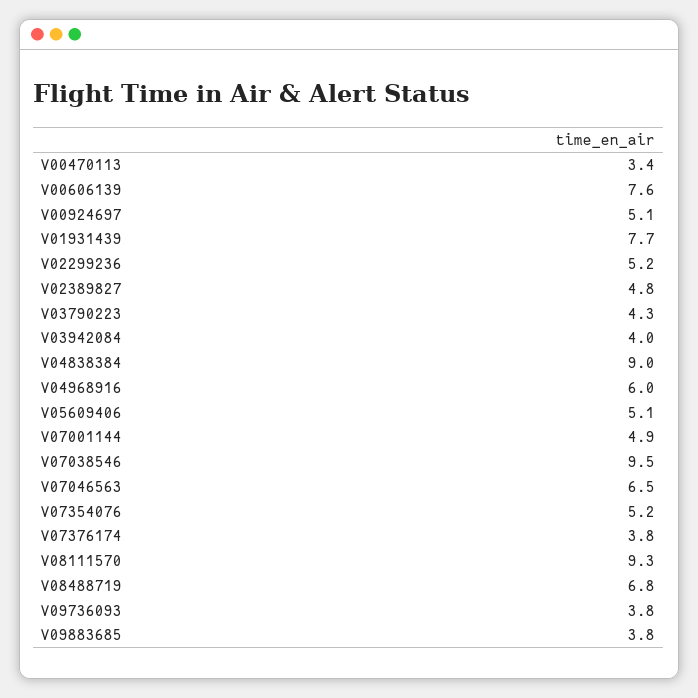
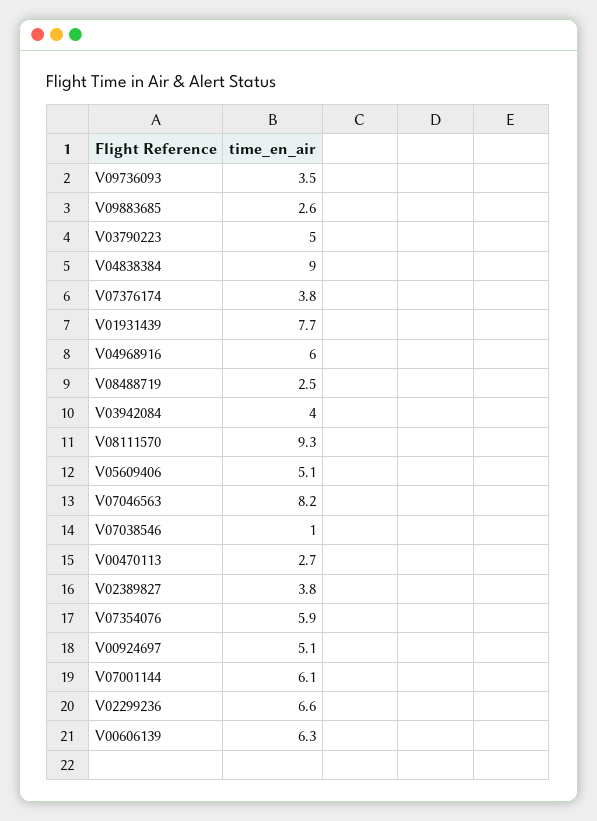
  {
-   "V00470113": 3.4,
+   "V00470113": 2.7,
-   "V00606139": 7.6,
+   "V00606139": 6.3,
    "V00924697": 5.1,
    "V01931439": 7.7,
-   "V02299236": 5.2,
+   "V02299236": 6.6,
-   "V02389827": 4.8,
+   "V02389827": 3.8,
-   "V03790223": 4.3,
+   "V03790223": 5,
    "V03942084": 4,
    "V04838384": 9,
    "V04968916": 6,
    "V05609406": 5.1,
-   "V07001144": 4.9,
+   "V07001144": 6.1,
-   "V07038546": 9.5,
+   "V07038546": 1,
-   "V07046563": 6.5,
+   "V07046563": 8.2,
-   "V07354076": 5.2,
+   "V07354076": 5.9,
    "V07376174": 3.8,
    "V08111570": 9.3,
-   "V08488719": 6.8,
+   "V08488719": 2.5,
-   "V09736093": 3.8,
+   "V09736093": 3.5,
-   "V09883685": 3.8
+   "V09883685": 2.6
  }

